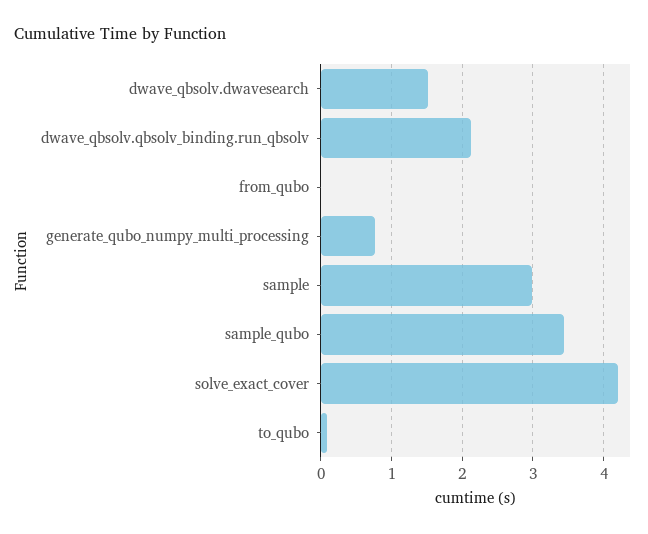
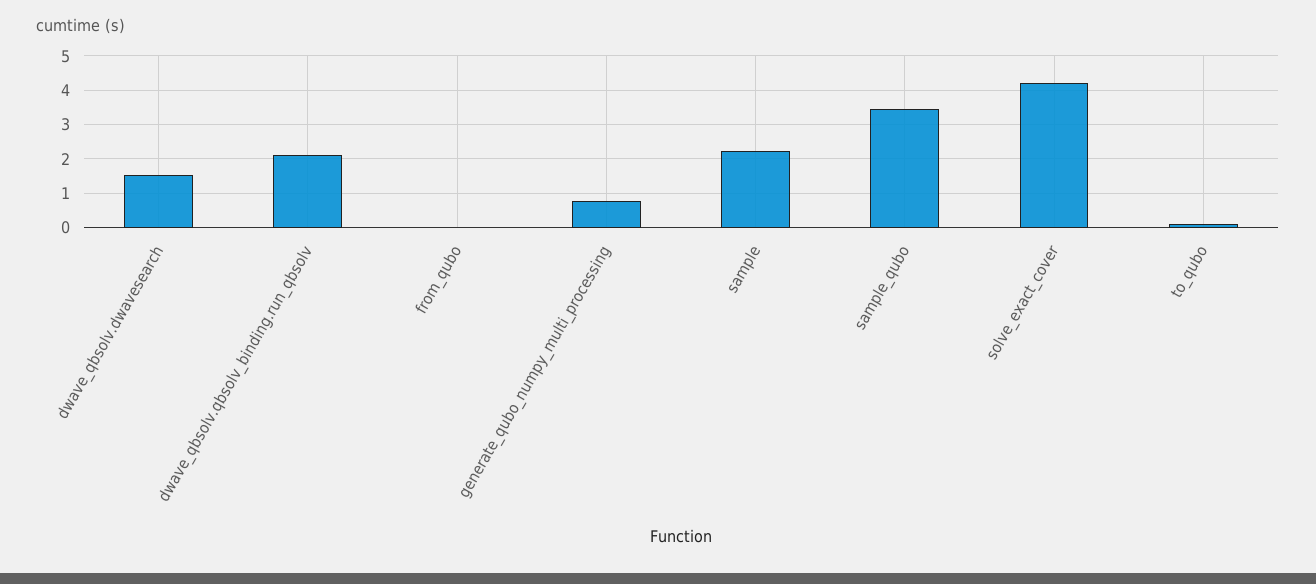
  {
    "dwave_qbsolv.dwavesearch": 1.5,
    "dwave_qbsolv.qbsolv_binding.run_qbsolv": 2.1,
    "from_qubo": 0,
    "generate_qubo_numpy_multi_processing": 0.8,
-   "sample": 3,
+   "sample": 2.2,
    "sample_qubo": 3.4,
    "solve_exact_cover": 4.2,
    "to_qubo": 0.1
  }

